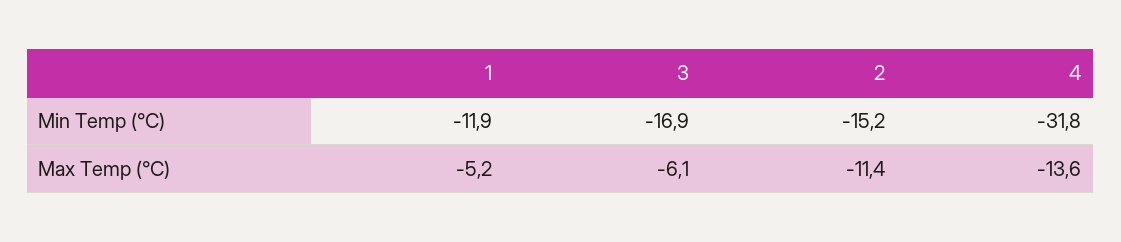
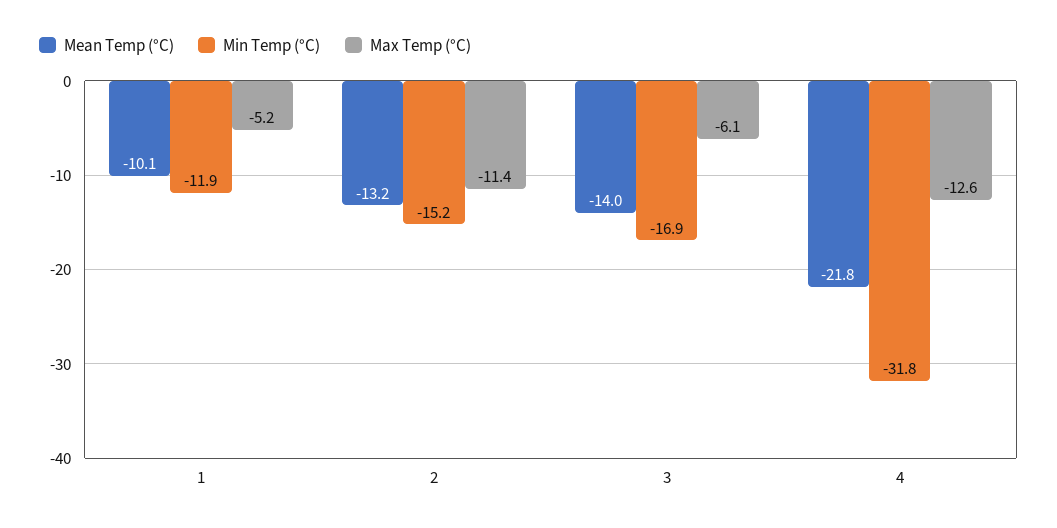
  {
    "Min Temp (°C)": {
      "1": -11.9,
      "3": -16.9,
      "2": -15.2,
      "4": -31.8
    },
    "Max Temp (°C)": {
      "1": -5.2,
      "3": -6.1,
      "2": -11.4,
-     "4": -13.6
+     "4": -12.6
-   }
+   },
+   "Mean Temp (°C)": {
+     "1": -10.1,
+     "2": -13.2,
+     "3": -14,
+     "4": -21.8
+   }
  }

